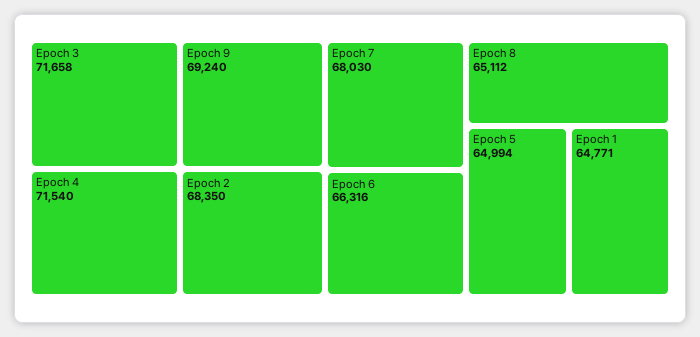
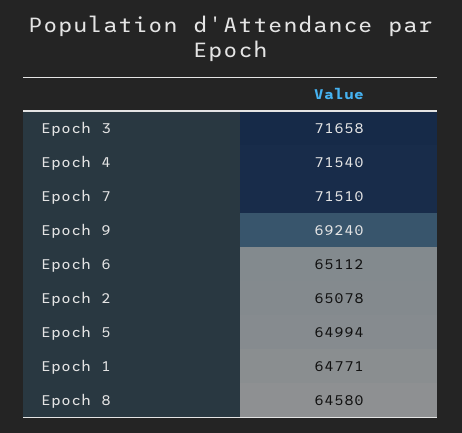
  {
    "Epoch 3": 71658,
    "Epoch 4": 71540,
    "Epoch 9": 69240,
-   "Epoch 2": 68350,
+   "Epoch 2": 65078,
-   "Epoch 7": 68030,
+   "Epoch 7": 71510,
-   "Epoch 6": 66316,
+   "Epoch 6": 65112,
-   "Epoch 8": 65112,
+   "Epoch 8": 64580,
    "Epoch 5": 64994,
    "Epoch 1": 64771
  }

